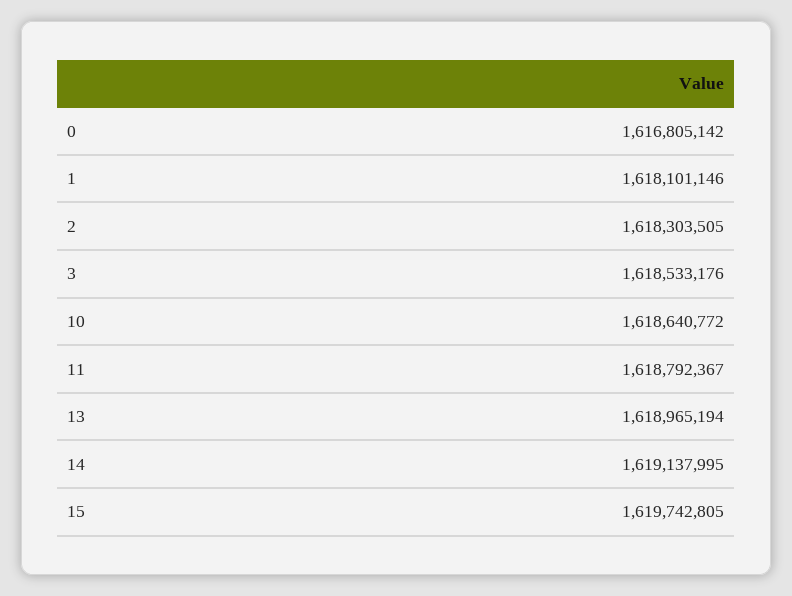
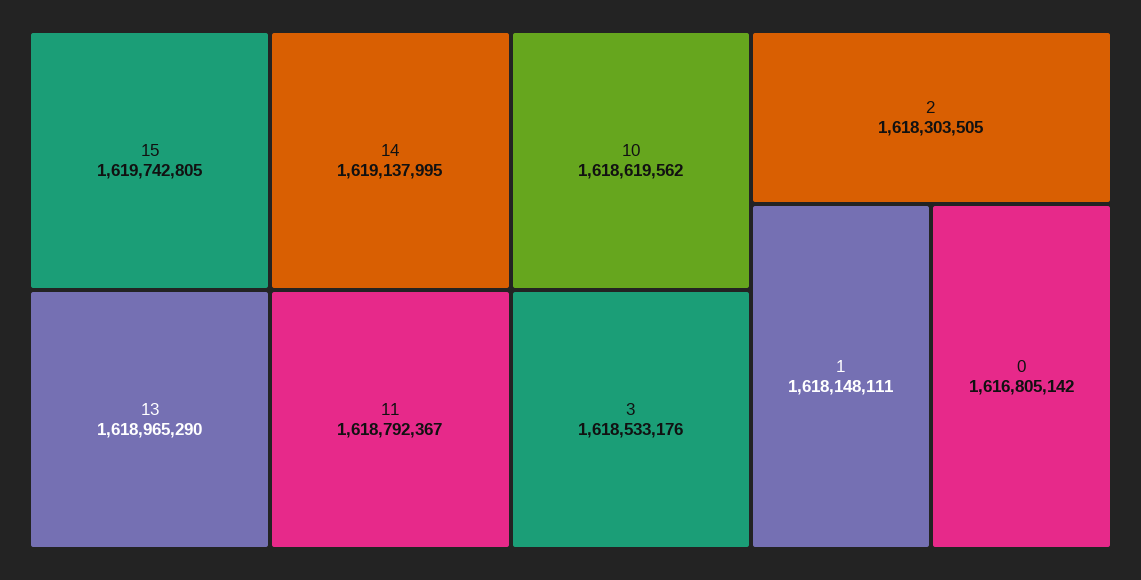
  {
    "0": 1616805142,
-   "1": 1618101146,
+   "1": 1618148111,
    "2": 1618303505,
    "3": 1618533176,
-   "10": 1618640772,
+   "10": 1618619562,
    "11": 1618792367,
-   "13": 1618965194,
+   "13": 1618965290,
    "14": 1619137995,
    "15": 1619742805
  }

